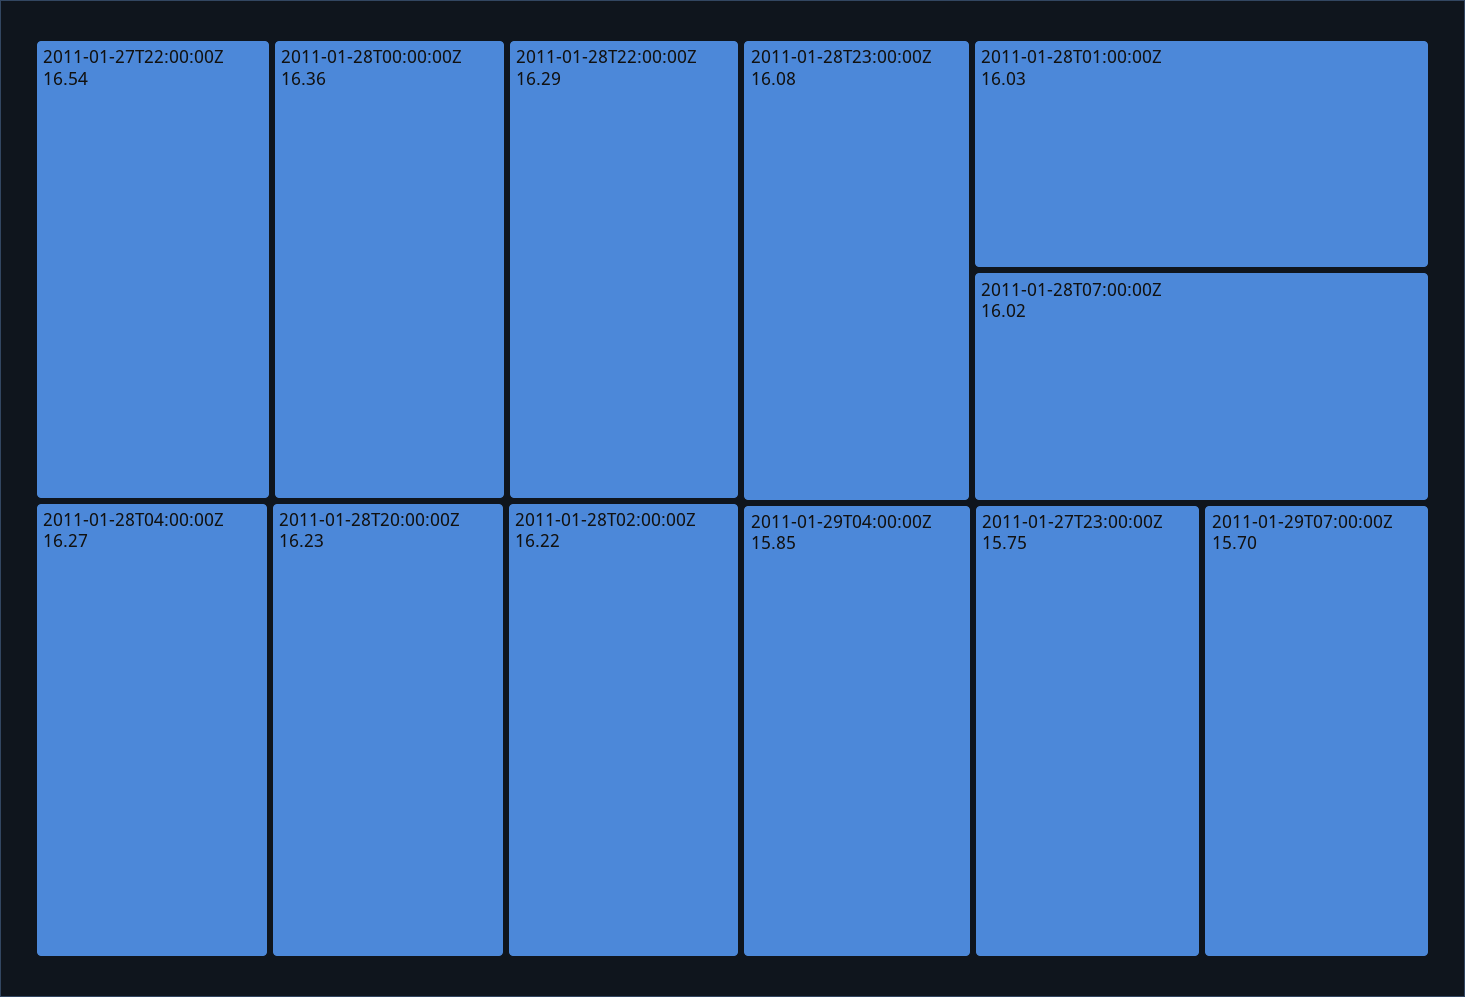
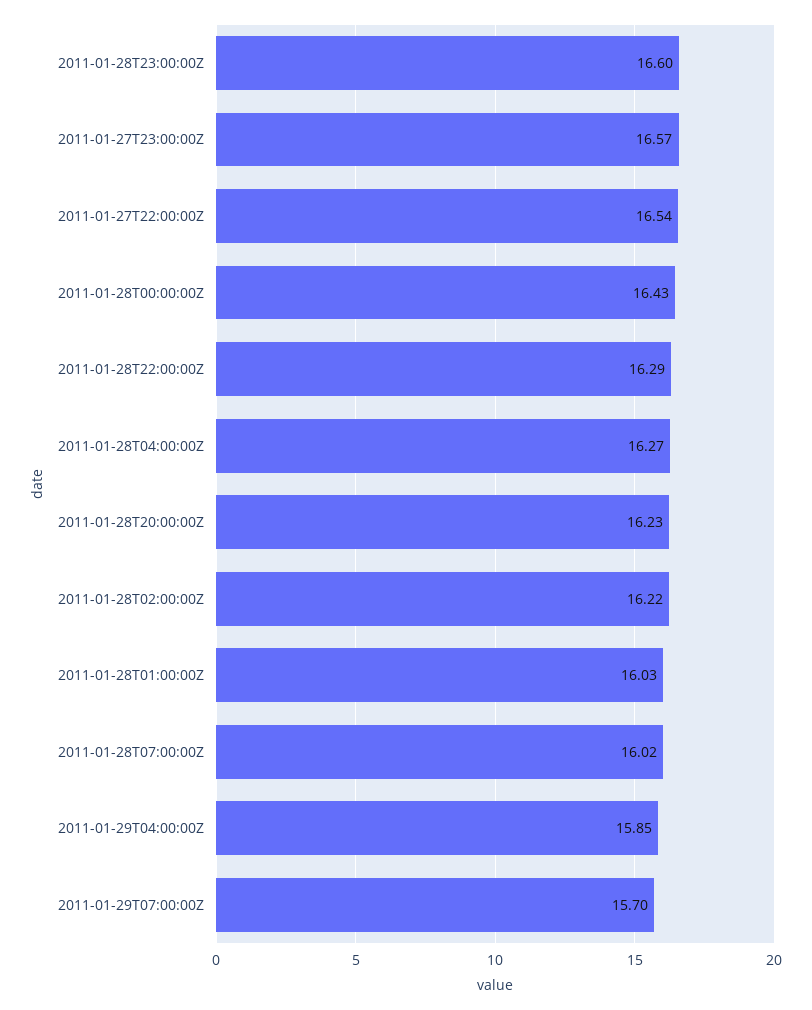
  {
    "2011-01-27T22:00:00Z": 16.54,
-   "2011-01-28T00:00:00Z": 16.36,
+   "2011-01-28T00:00:00Z": 16.43,
    "2011-01-28T22:00:00Z": 16.29,
    "2011-01-28T04:00:00Z": 16.27,
    "2011-01-28T20:00:00Z": 16.23,
    "2011-01-28T02:00:00Z": 16.22,
-   "2011-01-28T23:00:00Z": 16.08,
+   "2011-01-28T23:00:00Z": 16.6,
    "2011-01-28T01:00:00Z": 16.03,
    "2011-01-28T07:00:00Z": 16.02,
    "2011-01-29T04:00:00Z": 15.85,
-   "2011-01-27T23:00:00Z": 15.75,
+   "2011-01-27T23:00:00Z": 16.57,
    "2011-01-29T07:00:00Z": 15.7
  }

